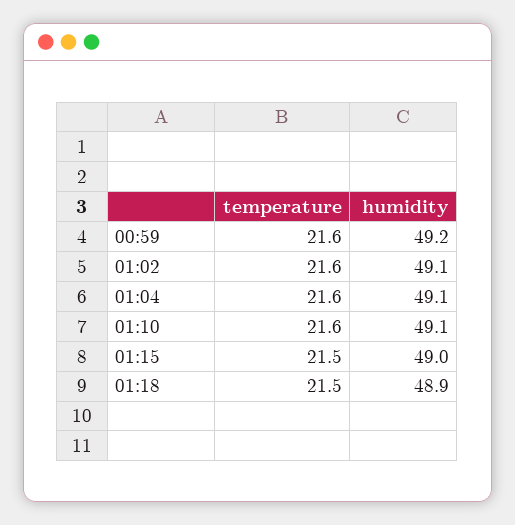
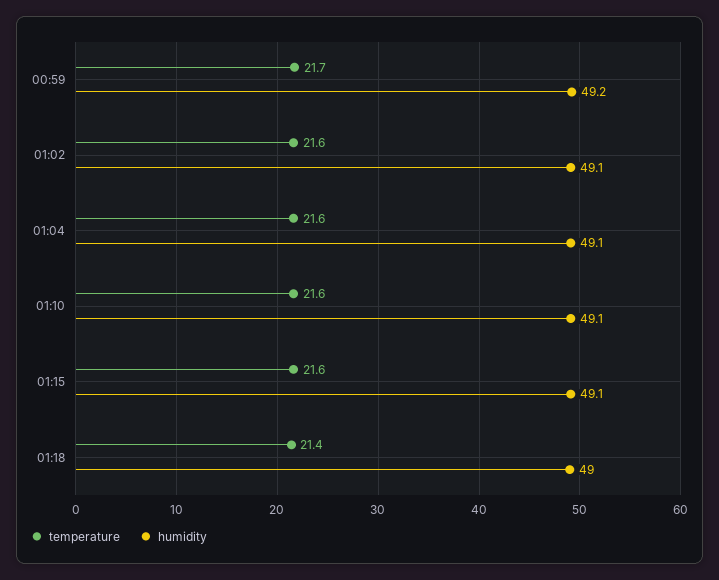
  {
    "temperature": {
-     "00:59": 21.6,
+     "00:59": 21.7,
      "01:02": 21.6,
      "01:04": 21.6,
      "01:10": 21.6,
-     "01:15": 21.5,
+     "01:15": 21.6,
-     "01:18": 21.5
+     "01:18": 21.4
    },
    "humidity": {
      "00:59": 49.2,
      "01:02": 49.1,
      "01:04": 49.1,
      "01:10": 49.1,
-     "01:15": 49,
+     "01:15": 49.1,
-     "01:18": 48.9
+     "01:18": 49
    }
  }

